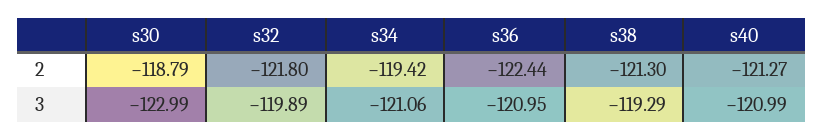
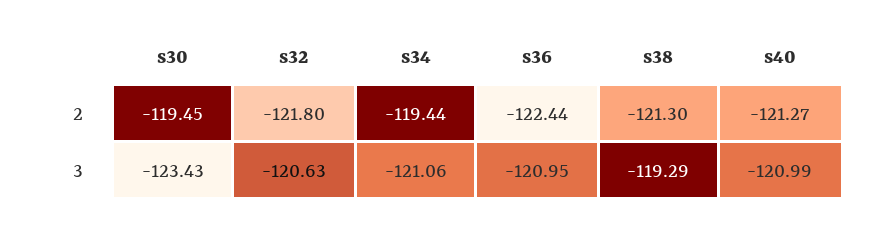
  {
    "s30": {
-     "2": -118.79,
+     "2": -119.45,
-     "3": -122.99
+     "3": -123.43
    },
    "s32": {
      "2": -121.8,
-     "3": -119.89
+     "3": -120.63
    },
    "s34": {
-     "2": -119.42,
+     "2": -119.44,
      "3": -121.06
    },
    "s36": {
      "2": -122.44,
      "3": -120.95
    },
    "s38": {
      "2": -121.3,
      "3": -119.29
    },
    "s40": {
      "2": -121.27,
      "3": -120.99
    }
  }

